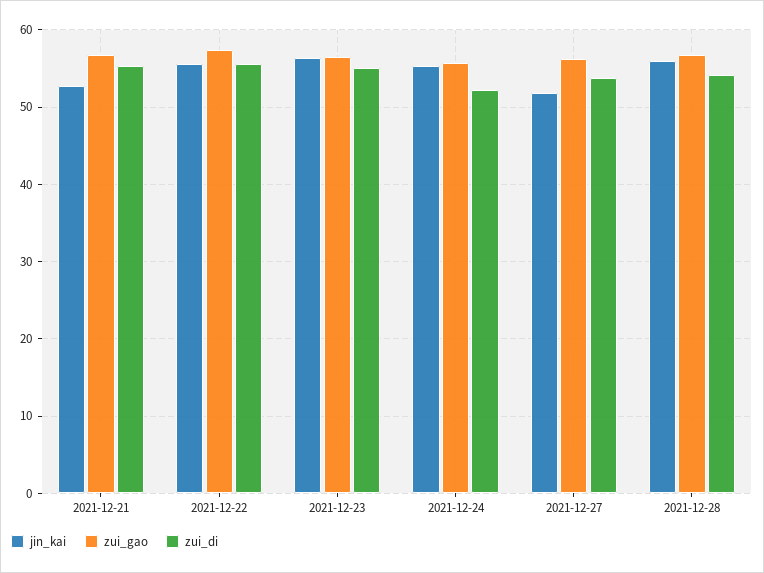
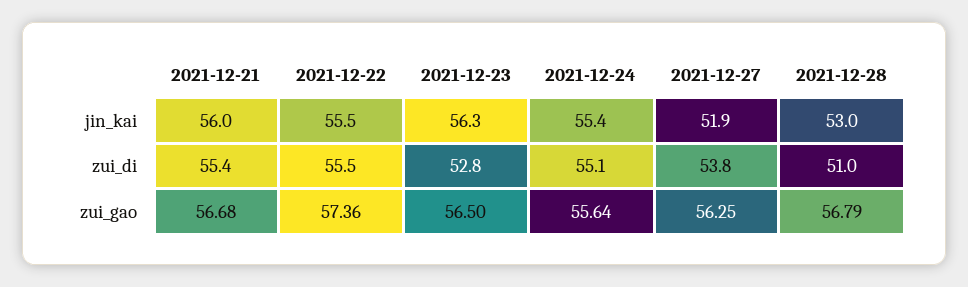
  {
    "jin_kai": {
-     "2021-12-21": 53,
+     "2021-12-21": 56,
      "2021-12-22": 55.5,
      "2021-12-23": 56.3,
      "2021-12-24": 55.4,
      "2021-12-27": 51.9,
-     "2021-12-28": 56
+     "2021-12-28": 53
    },
    "zui_gao": {
      "2021-12-21": 56.68,
      "2021-12-22": 57.36,
      "2021-12-23": 56.5,
      "2021-12-24": 55.64,
      "2021-12-27": 56.25,
      "2021-12-28": 56.79
    },
    "zui_di": {
      "2021-12-21": 55.4,
      "2021-12-22": 55.5,
-     "2021-12-23": 55,
+     "2021-12-23": 52.8,
-     "2021-12-24": 52,
+     "2021-12-24": 55.1,
      "2021-12-27": 53.8,
-     "2021-12-28": 54
+     "2021-12-28": 51
    }
  }

